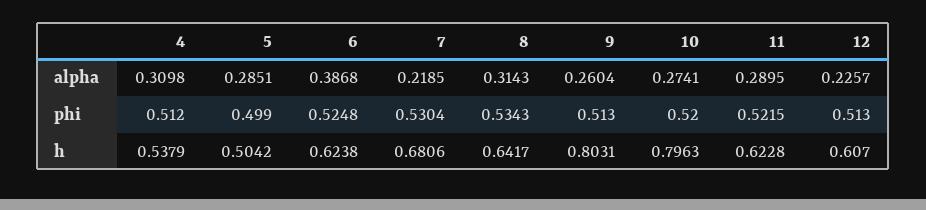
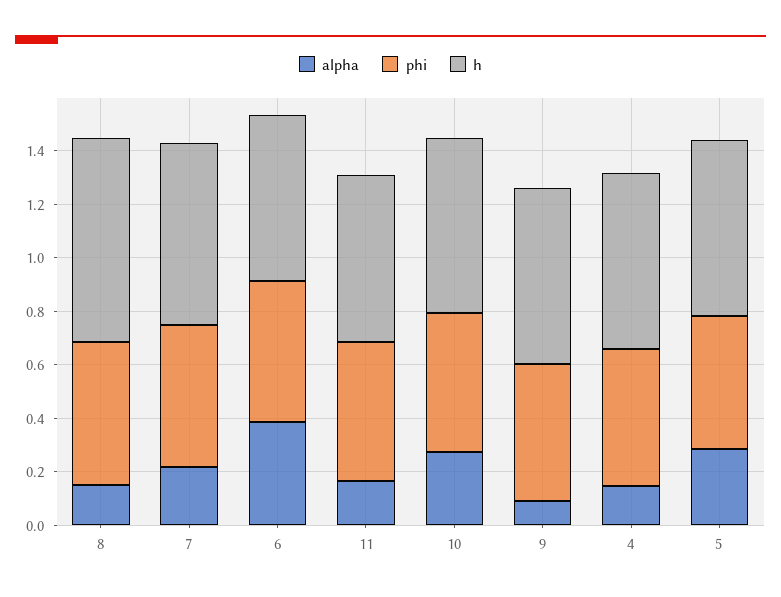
  {
    "alpha": {
-     "4": 0.3098,
+     "4": 0.15,
      "5": 0.2851,
      "6": 0.3868,
      "7": 0.2185,
-     "8": 0.3143,
+     "8": 0.15,
-     "9": 0.2604,
+     "9": 0.1,
      "10": 0.2741,
-     "11": 0.2895,
+     "11": 0.15
-     "12": 0.2257
    },
    "phi": {
      "4": 0.512,
      "5": 0.499,
      "6": 0.5248,
      "7": 0.5304,
      "8": 0.5343,
      "9": 0.513,
      "10": 0.52,
-     "11": 0.5215,
+     "11": 0.5215
-     "12": 0.513
    },
    "h": {
-     "4": 0.5379,
+     "4": 0.65,
-     "5": 0.5042,
+     "5": 0.65,
      "6": 0.6238,
      "7": 0.6806,
-     "8": 0.6417,
+     "8": 0.75,
-     "9": 0.8031,
+     "9": 0.65,
-     "10": 0.7963,
+     "10": 0.65,
-     "11": 0.6228,
+     "11": 0.6228
-     "12": 0.607
    }
  }

